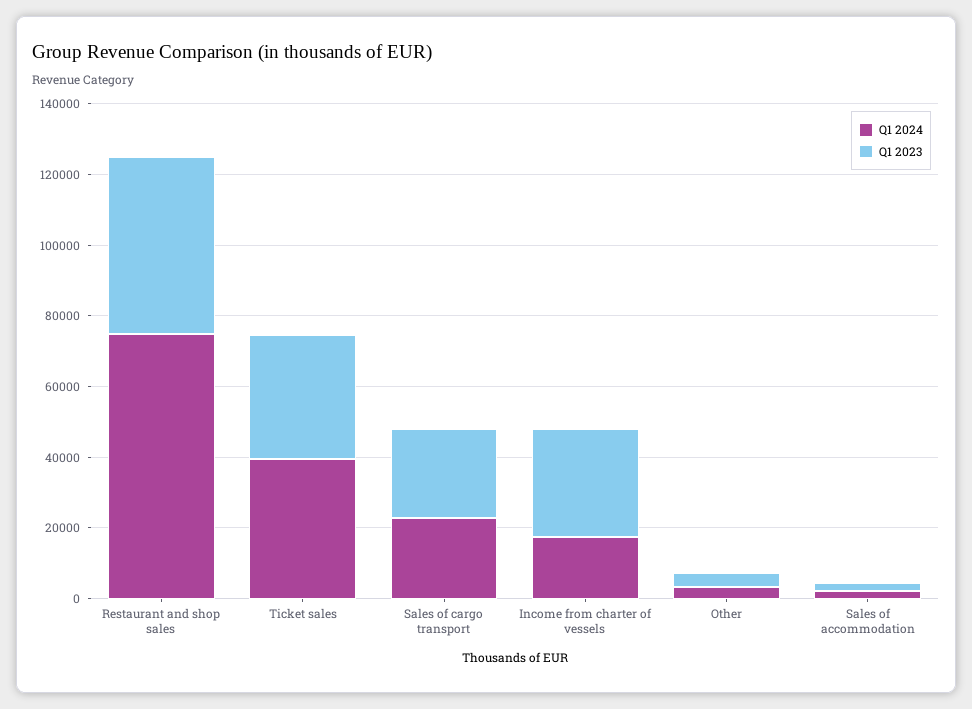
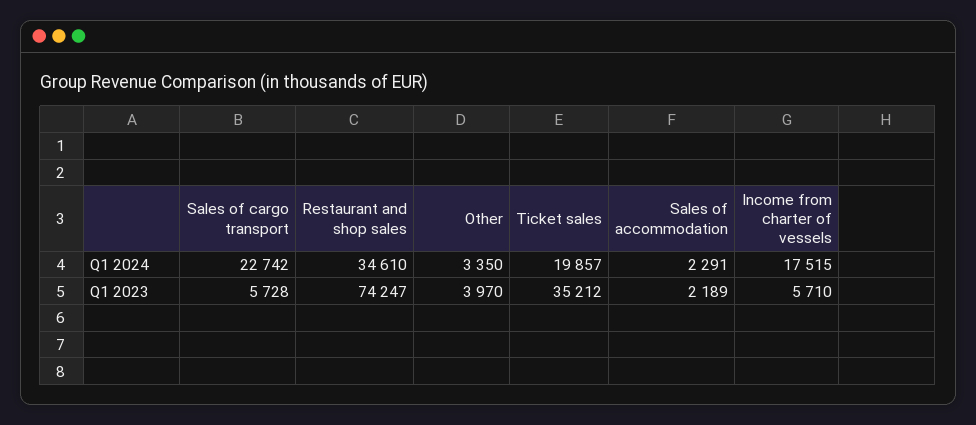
  {
    "Q1 2024": {
-     "Restaurant and shop sales": 75000,
+     "Restaurant and shop sales": 34610,
-     "Ticket sales": 40000,
+     "Ticket sales": 19857,
      "Sales of cargo transport": 22742,
      "Income from charter of vessels": 17515,
      "Other": 3350,
      "Sales of accommodation": 2291
    },
    "Q1 2023": {
-     "Restaurant and shop sales": 50000,
+     "Restaurant and shop sales": 74247,
      "Ticket sales": 35212,
-     "Sales of cargo transport": 25000,
+     "Sales of cargo transport": 5728,
-     "Income from charter of vessels": 30000,
+     "Income from charter of vessels": 5710,
      "Other": 3970,
      "Sales of accommodation": 2189
    }
  }

